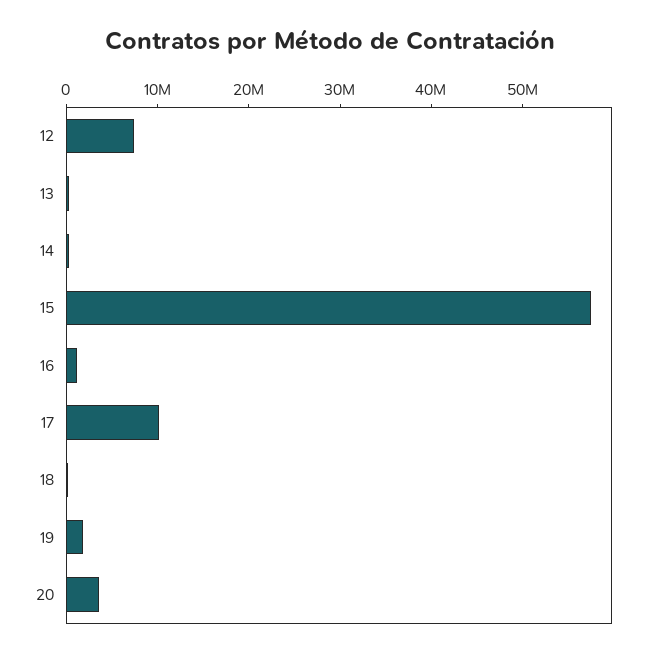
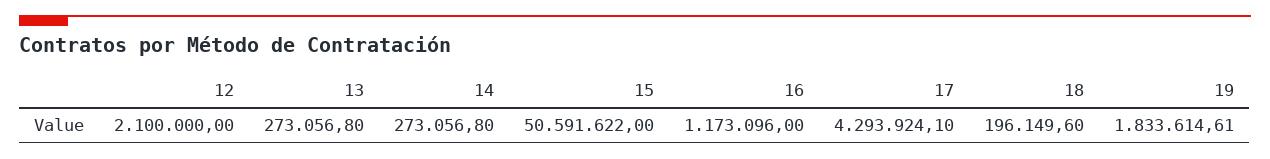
  {
-   "12": 8000000,
+   "12": 2100000,
    "13": 273056.8,
    "14": 273056.8,
-   "15": 58000000,
+   "15": 50591622,
    "16": 1173096,
-   "17": 10000000,
+   "17": 4293924.1,
    "18": 196149.6,
-   "19": 1833614.61,
+   "19": 1833614.61
-   "20": 4000000
  }

